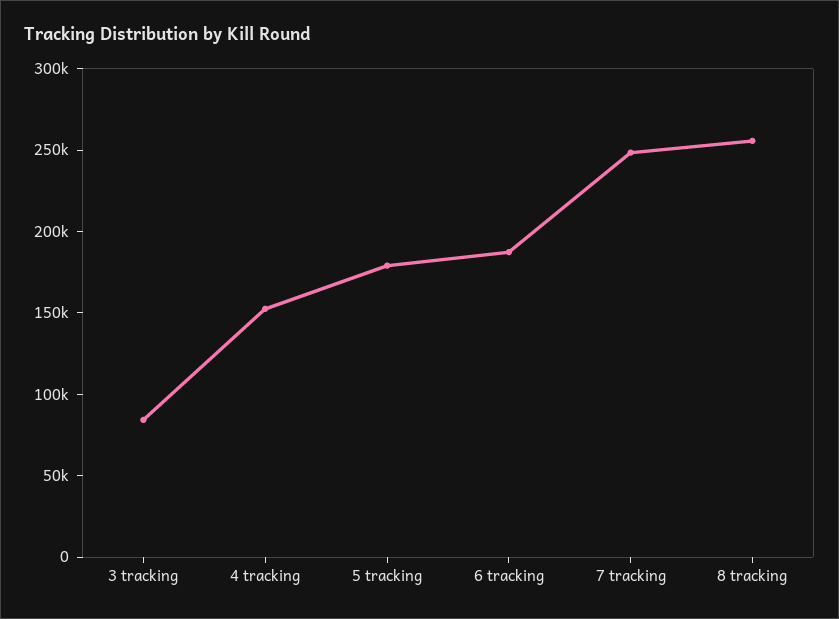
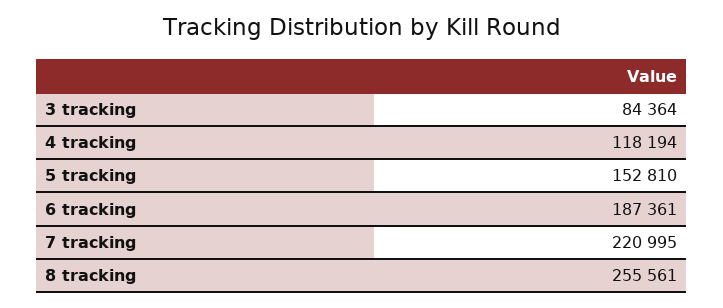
  {
    "3 tracking": 84364,
-   "4 tracking": 150000,
+   "4 tracking": 118194,
-   "5 tracking": 180000,
+   "5 tracking": 152810,
    "6 tracking": 187361,
-   "7 tracking": 250000,
+   "7 tracking": 220995,
    "8 tracking": 255561
  }

